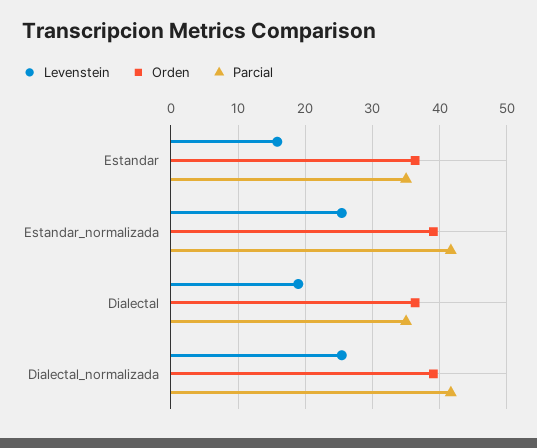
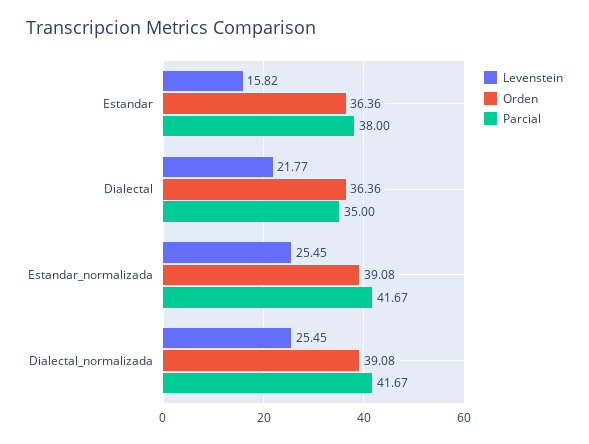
  {
    "Levenstein": {
      "Estandar": 15.82,
      "Estandar_normalizada": 25.45,
-     "Dialectal": 19,
+     "Dialectal": 21.77,
      "Dialectal_normalizada": 25.45
    },
    "Orden": {
      "Estandar": 36.36,
      "Estandar_normalizada": 39.08,
      "Dialectal": 36.36,
      "Dialectal_normalizada": 39.08
    },
    "Parcial": {
-     "Estandar": 35,
+     "Estandar": 38,
      "Estandar_normalizada": 41.67,
      "Dialectal": 35,
      "Dialectal_normalizada": 41.67
    }
  }

